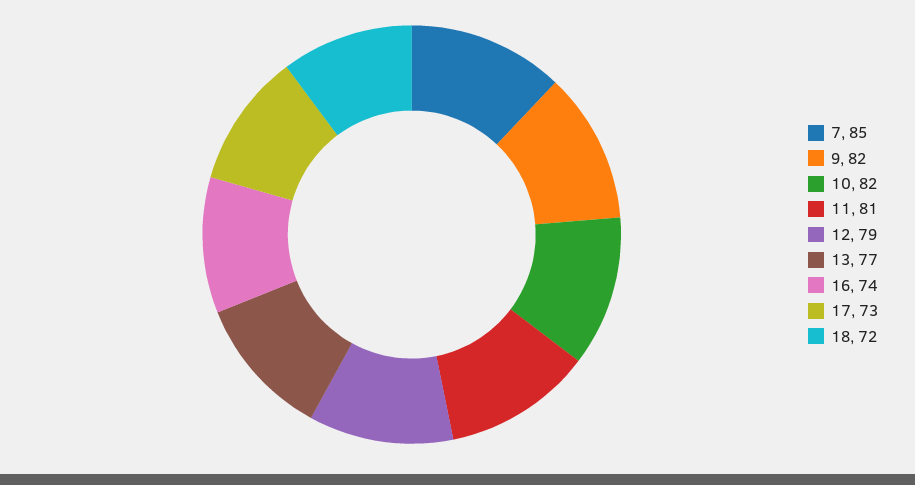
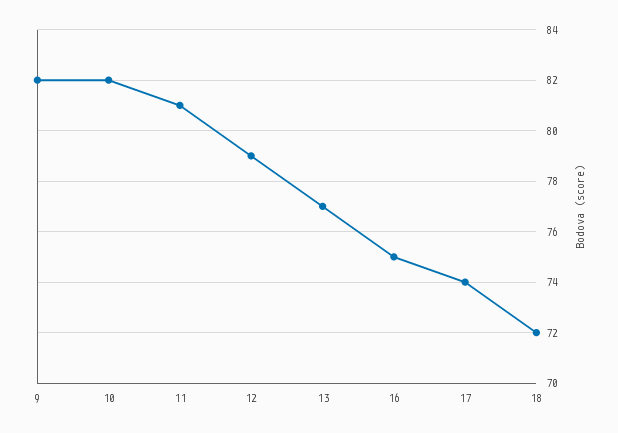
  {
-   "7": 85,
    "9": 82,
    "10": 82,
    "11": 81,
    "12": 79,
    "13": 77,
-   "16": 74,
+   "16": 75,
-   "17": 73,
+   "17": 74,
    "18": 72
  }

